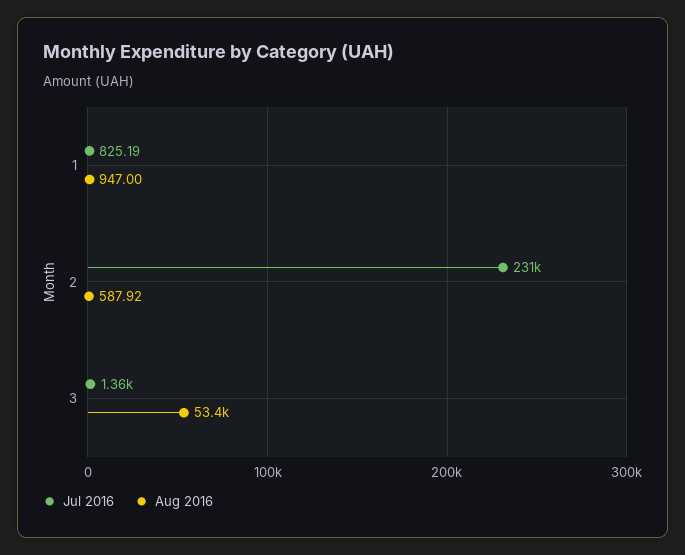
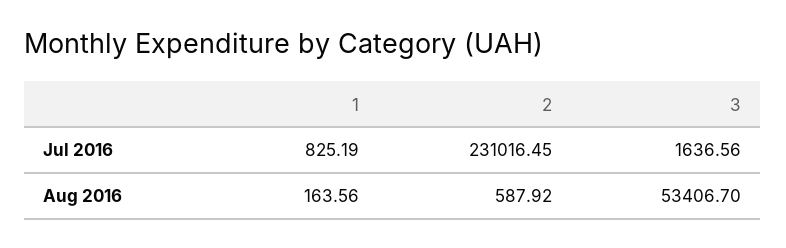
  {
    "Jul 2016": {
      "1": 825.19,
      "2": 231016.45,
-     "3": 1360
+     "3": 1636.56
    },
    "Aug 2016": {
-     "1": 947,
+     "1": 163.56,
      "2": 587.92,
      "3": 53406.7
    }
  }

